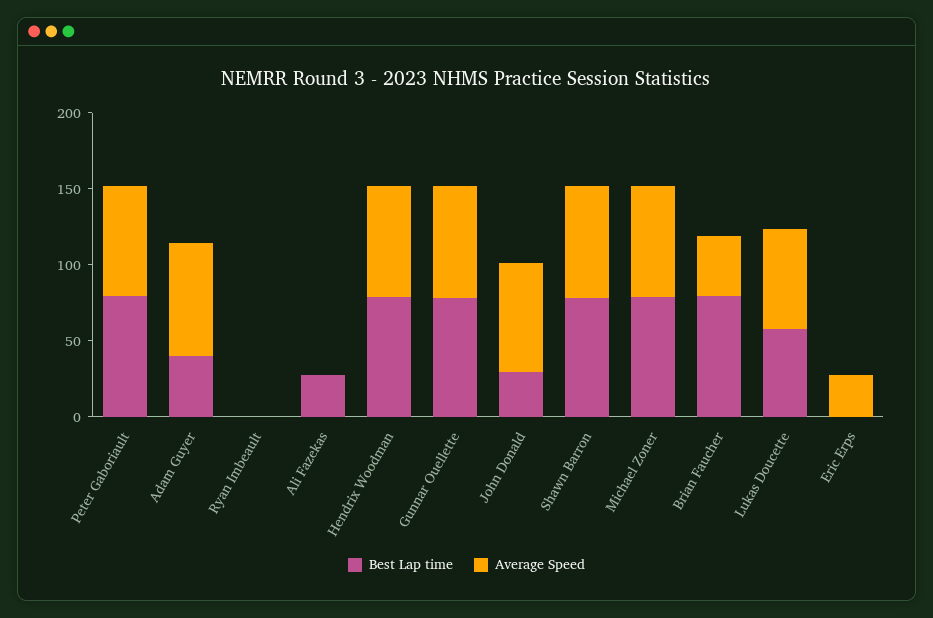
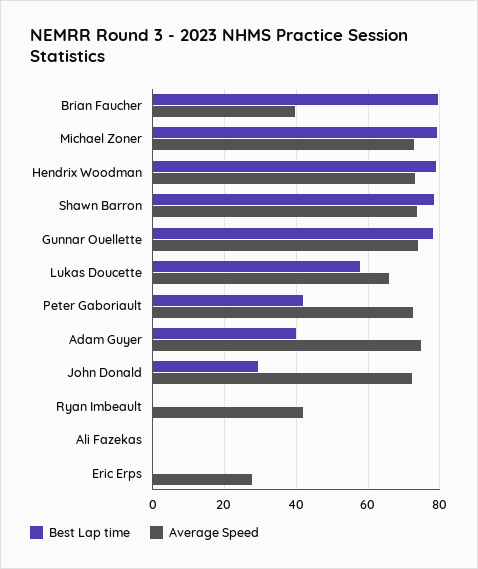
  {
    "Best Lap time": {
-     "Peter Gaboriault": 80,
+     "Peter Gaboriault": 42,
      "Adam Guyer": 40,
      "Ryan Imbeault": 0,
-     "Ali Fazekas": 30,
+     "Ali Fazekas": 0,
      "Hendrix Woodman": 78,
      "Gunnar Ouellette": 78,
      "John Donald": 30,
      "Shawn Barron": 78,
      "Michael Zoner": 80,
      "Brian Faucher": 80,
      "Lukas Doucette": 58,
      "Eric Erps": 0
    },
    "Average Speed": {
      "Peter Gaboriault": 72,
      "Adam Guyer": 74,
-     "Ryan Imbeault": 0,
+     "Ryan Imbeault": 42,
      "Ali Fazekas": 0,
      "Hendrix Woodman": 74,
      "Gunnar Ouellette": 74,
      "John Donald": 72,
      "Shawn Barron": 74,
      "Michael Zoner": 72,
      "Brian Faucher": 40,
      "Lukas Doucette": 66,
      "Eric Erps": 28
    }
  }

